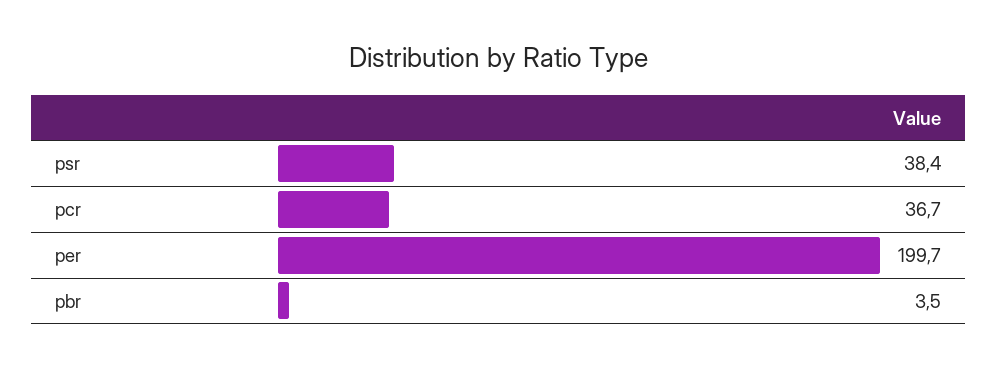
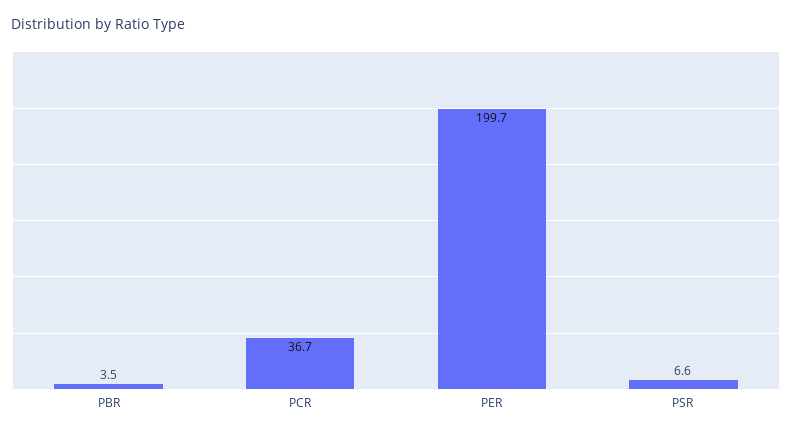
  {
-   "psr": 38.4,
+   "psr": 6.6,
    "pcr": 36.7,
    "per": 199.7,
    "pbr": 3.5
  }

